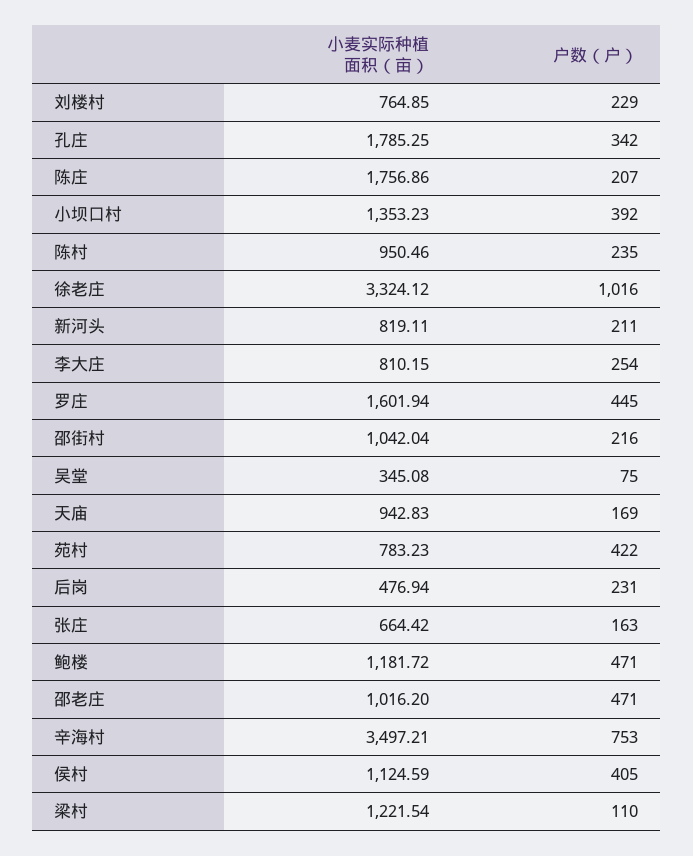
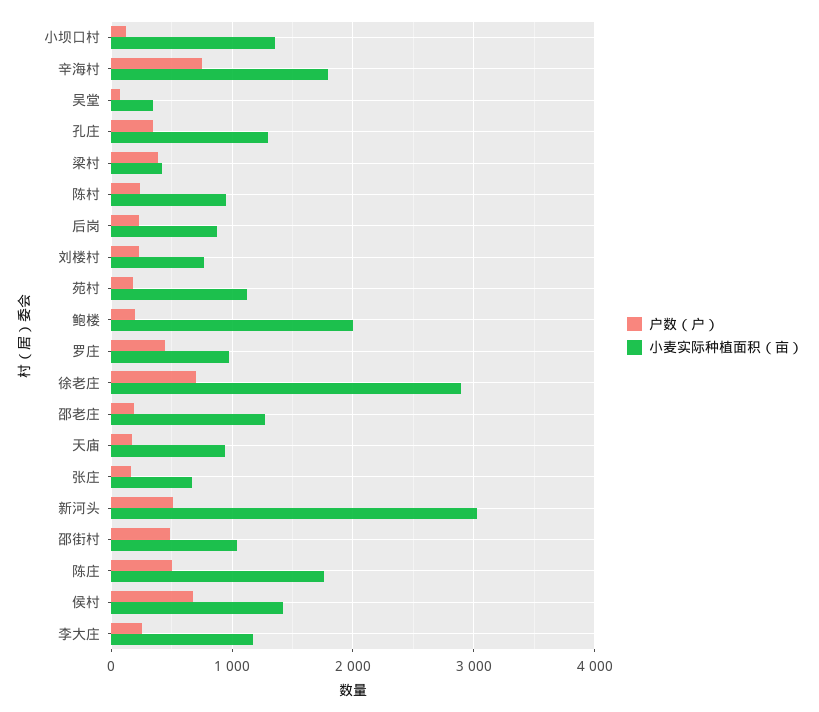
  {
    "小麦实际种植面积（亩）": {
      "刘楼村": 764.85,
-     "孔庄": 1785.25,
+     "孔庄": 1300,
      "陈庄": 1756.86,
      "小坝口村": 1353.23,
      "陈村": 950.46,
-     "徐老庄": 3324.12,
+     "徐老庄": 2900,
-     "新河头": 819.11,
+     "新河头": 3000,
-     "李大庄": 810.15,
+     "李大庄": 1200,
-     "罗庄": 1601.94,
+     "罗庄": 1000,
      "邵街村": 1042.04,
      "吴堂": 345.08,
      "天庙": 942.83,
-     "苑村": 783.23,
+     "苑村": 1100,
-     "后岗": 476.94,
+     "后岗": 900,
      "张庄": 664.42,
-     "鲍楼": 1181.72,
+     "鲍楼": 2000,
-     "邵老庄": 1016.2,
+     "邵老庄": 1300,
-     "辛海村": 3497.21,
+     "辛海村": 1800,
-     "侯村": 1124.59,
+     "侯村": 1400,
-     "梁村": 1221.54
+     "梁村": 400
    },
    "户数（户）": {
      "刘楼村": 229,
      "孔庄": 342,
-     "陈庄": 207,
+     "陈庄": 500,
-     "小坝口村": 392,
+     "小坝口村": 100,
      "陈村": 235,
-     "徐老庄": 1016,
+     "徐老庄": 700,
-     "新河头": 211,
+     "新河头": 500,
      "李大庄": 254,
      "罗庄": 445,
-     "邵街村": 216,
+     "邵街村": 500,
      "吴堂": 75,
      "天庙": 169,
-     "苑村": 422,
+     "苑村": 200,
      "后岗": 231,
      "张庄": 163,
-     "鲍楼": 471,
+     "鲍楼": 200,
-     "邵老庄": 471,
+     "邵老庄": 200,
      "辛海村": 753,
-     "侯村": 405,
+     "侯村": 700,
-     "梁村": 110
+     "梁村": 400
    }
  }

